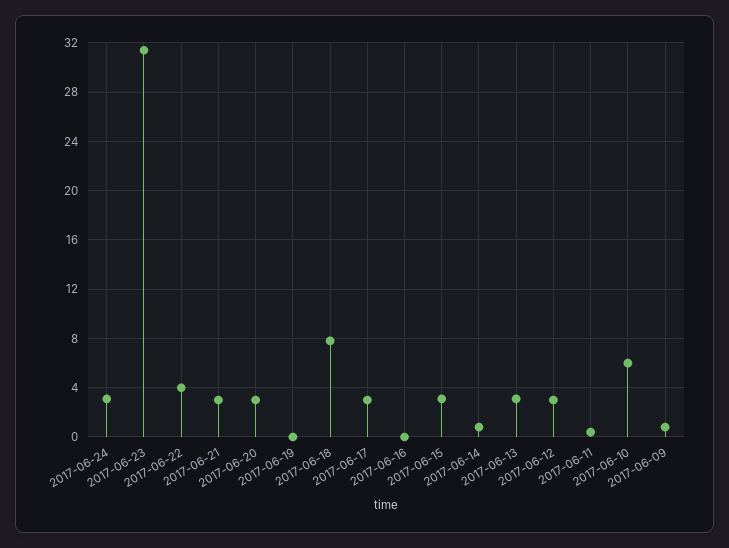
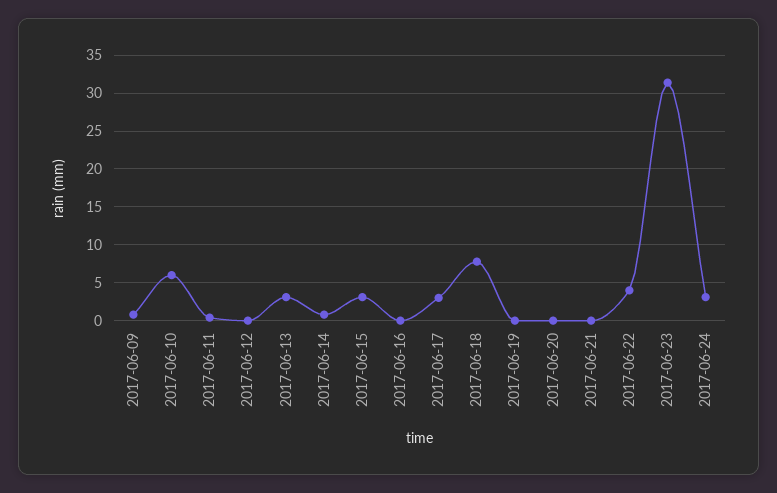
  {
    "2017-06-24": 3,
    "2017-06-23": 31.5,
    "2017-06-22": 4,
-   "2017-06-21": 3,
+   "2017-06-21": 0,
-   "2017-06-20": 3,
+   "2017-06-20": 0,
    "2017-06-19": 0,
    "2017-06-18": 8,
    "2017-06-17": 3,
    "2017-06-16": 0,
    "2017-06-15": 3,
    "2017-06-14": 1,
    "2017-06-13": 3,
-   "2017-06-12": 3,
+   "2017-06-12": 0,
    "2017-06-11": 0.5,
    "2017-06-10": 6,
    "2017-06-09": 1
  }

